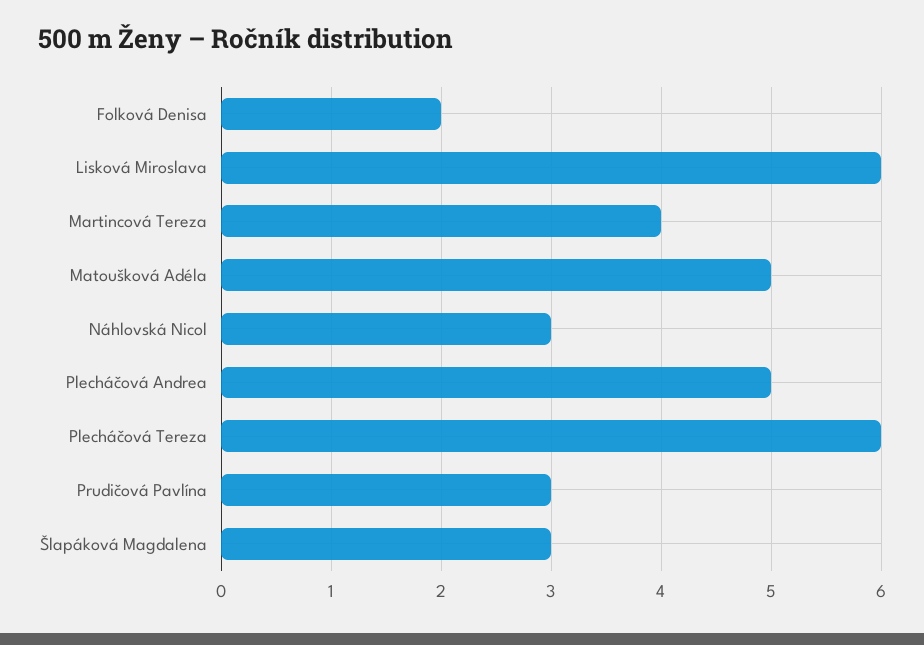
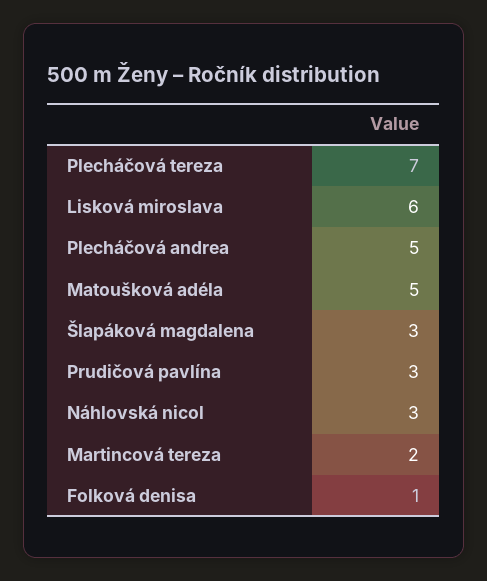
  {
-   "Folková Denisa": 2,
+   "Folková Denisa": 1,
    "Lisková Miroslava": 6,
-   "Martincová Tereza": 4,
+   "Martincová Tereza": 2,
    "Matoušková Adéla": 5,
    "Náhlovská Nicol": 3,
    "Plecháčová Andrea": 5,
-   "Plecháčová Tereza": 6,
+   "Plecháčová Tereza": 7,
    "Prudičová Pavlína": 3,
    "Šlapáková Magdalena": 3
  }

